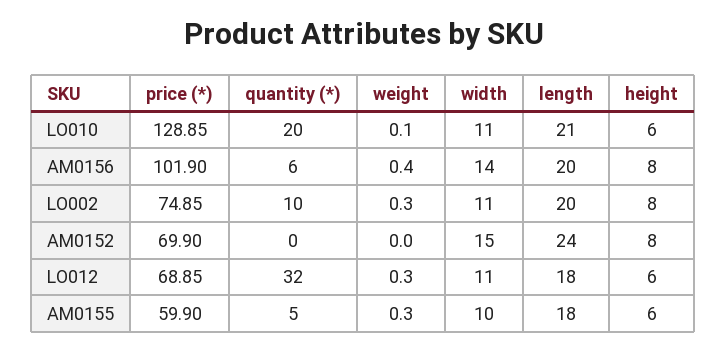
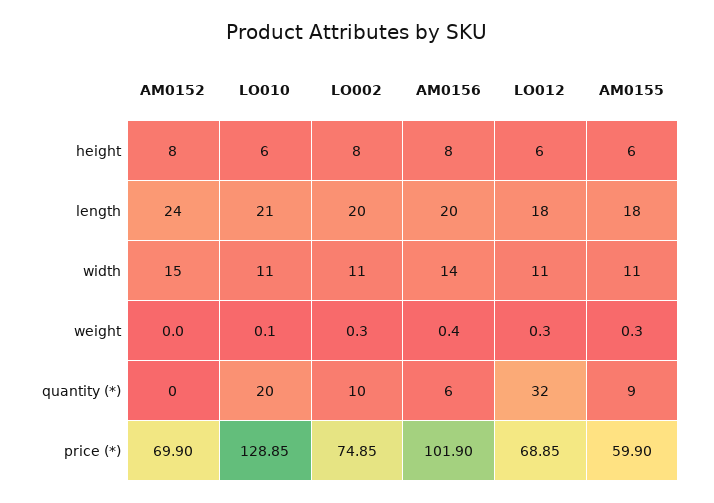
  {
    "price (*)": {
      "LO010": 128.85,
      "AM0156": 101.9,
      "LO002": 74.85,
      "AM0152": 69.9,
      "LO012": 68.85,
      "AM0155": 59.9
    },
    "quantity (*)": {
      "LO010": 20,
      "AM0156": 6,
      "LO002": 10,
      "AM0152": 0,
      "LO012": 32,
-     "AM0155": 5
+     "AM0155": 9
    },
    "weight": {
      "LO010": 0.1,
      "AM0156": 0.4,
      "LO002": 0.3,
      "AM0152": 0,
      "LO012": 0.3,
      "AM0155": 0.3
    },
    "width": {
      "LO010": 11,
      "AM0156": 14,
      "LO002": 11,
      "AM0152": 15,
      "LO012": 11,
-     "AM0155": 10
+     "AM0155": 11
    },
    "length": {
      "LO010": 21,
      "AM0156": 20,
      "LO002": 20,
      "AM0152": 24,
      "LO012": 18,
      "AM0155": 18
    },
    "height": {
      "LO010": 6,
      "AM0156": 8,
      "LO002": 8,
      "AM0152": 8,
      "LO012": 6,
      "AM0155": 6
    }
  }

